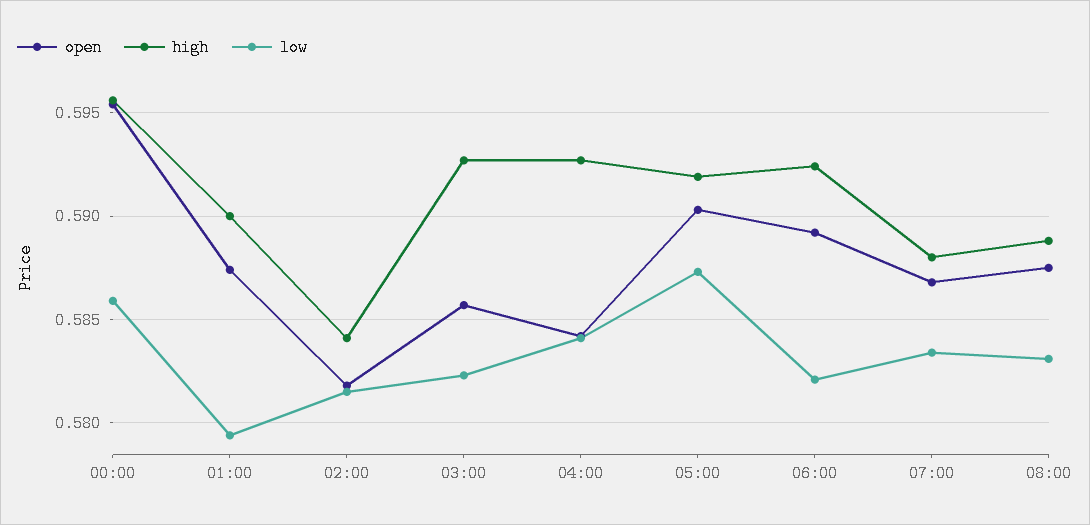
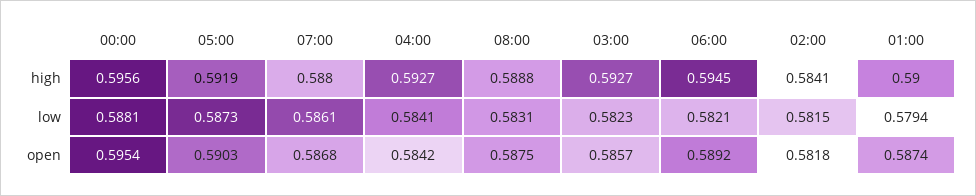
  {
    "open": {
      "00:00": 0.5954,
      "01:00": 0.5874,
      "02:00": 0.5818,
      "03:00": 0.5857,
      "04:00": 0.5842,
      "05:00": 0.5903,
      "06:00": 0.5892,
      "07:00": 0.5868,
      "08:00": 0.5875
    },
    "high": {
      "00:00": 0.5956,
      "01:00": 0.59,
      "02:00": 0.5841,
      "03:00": 0.5927,
      "04:00": 0.5927,
      "05:00": 0.5919,
-     "06:00": 0.5925,
+     "06:00": 0.5945,
      "07:00": 0.588,
      "08:00": 0.5888
    },
    "low": {
-     "00:00": 0.586,
+     "00:00": 0.5881,
      "01:00": 0.5794,
      "02:00": 0.5815,
      "03:00": 0.5823,
      "04:00": 0.5841,
      "05:00": 0.5873,
      "06:00": 0.5821,
-     "07:00": 0.5835,
+     "07:00": 0.5861,
      "08:00": 0.5831
    }
  }

